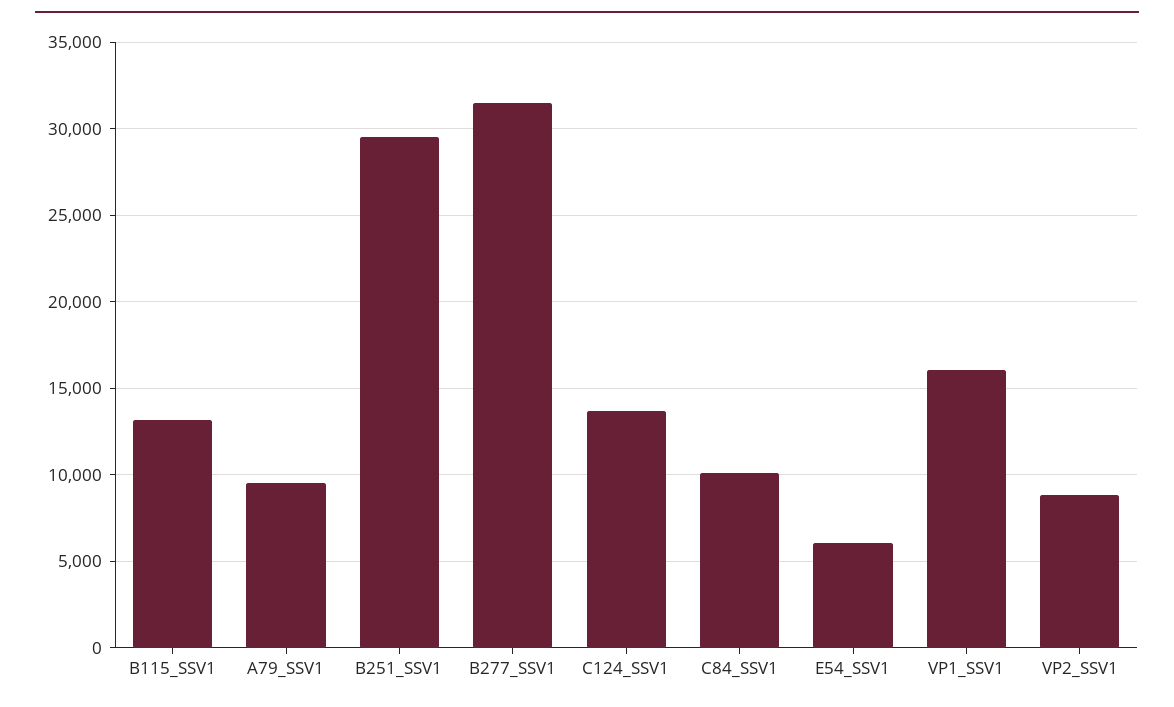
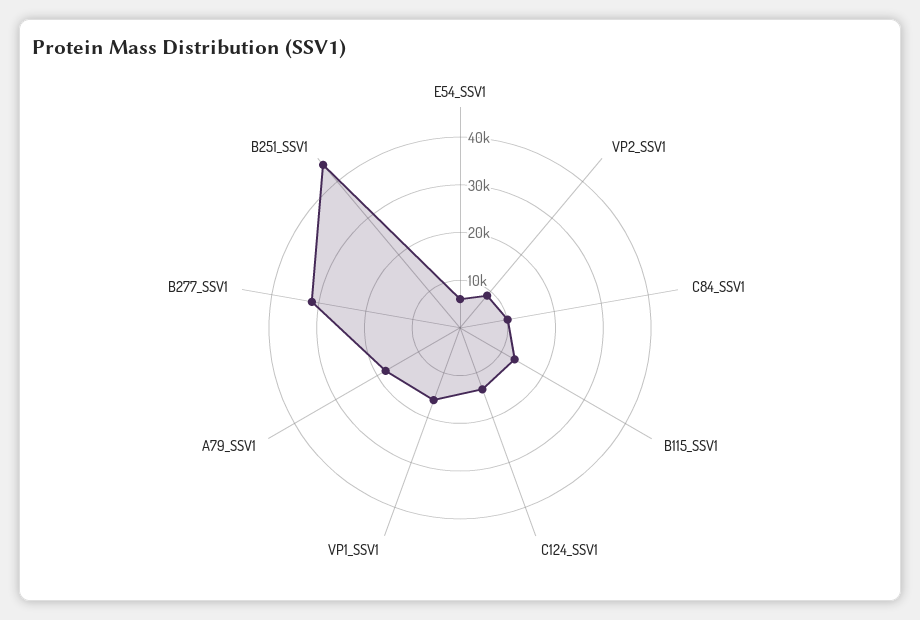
  {
    "B115_SSV1": 13000,
-   "A79_SSV1": 9500,
+   "A79_SSV1": 18000,
-   "B251_SSV1": 29500,
+   "B251_SSV1": 44000,
    "B277_SSV1": 31500,
    "C124_SSV1": 13500,
    "C84_SSV1": 10000,
    "E54_SSV1": 6000,
    "VP1_SSV1": 16000,
    "VP2_SSV1": 9000
  }

